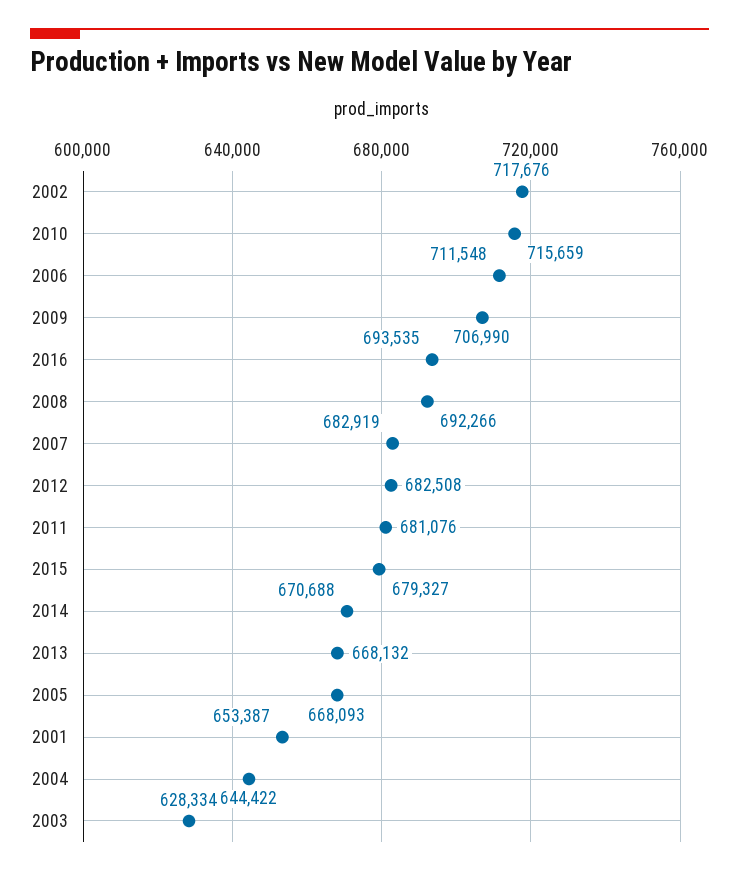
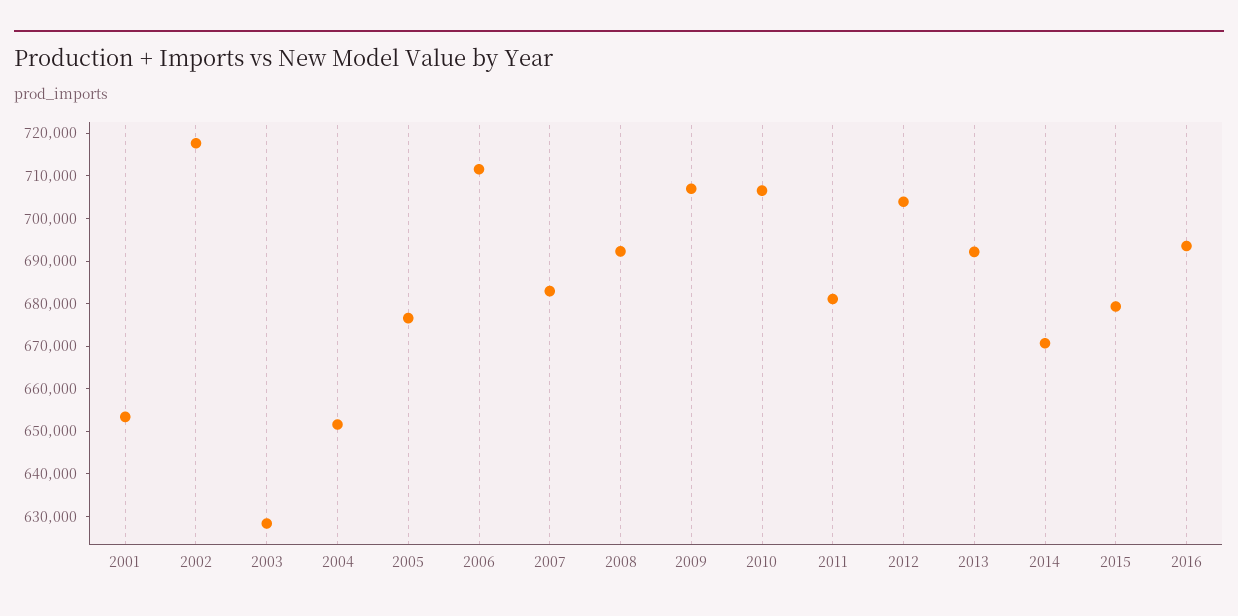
  {
    "2002": 717676,
-   "2010": 715659,
+   "2010": 706000,
    "2006": 711548,
    "2009": 706990,
    "2016": 693535,
    "2008": 692266,
    "2007": 682919,
-   "2012": 682508,
+   "2012": 704000,
    "2011": 681076,
    "2015": 679327,
    "2014": 670688,
-   "2013": 668132,
+   "2013": 692000,
-   "2005": 668093,
+   "2005": 676000,
    "2001": 653387,
-   "2004": 644422,
+   "2004": 652000,
    "2003": 628334
  }

